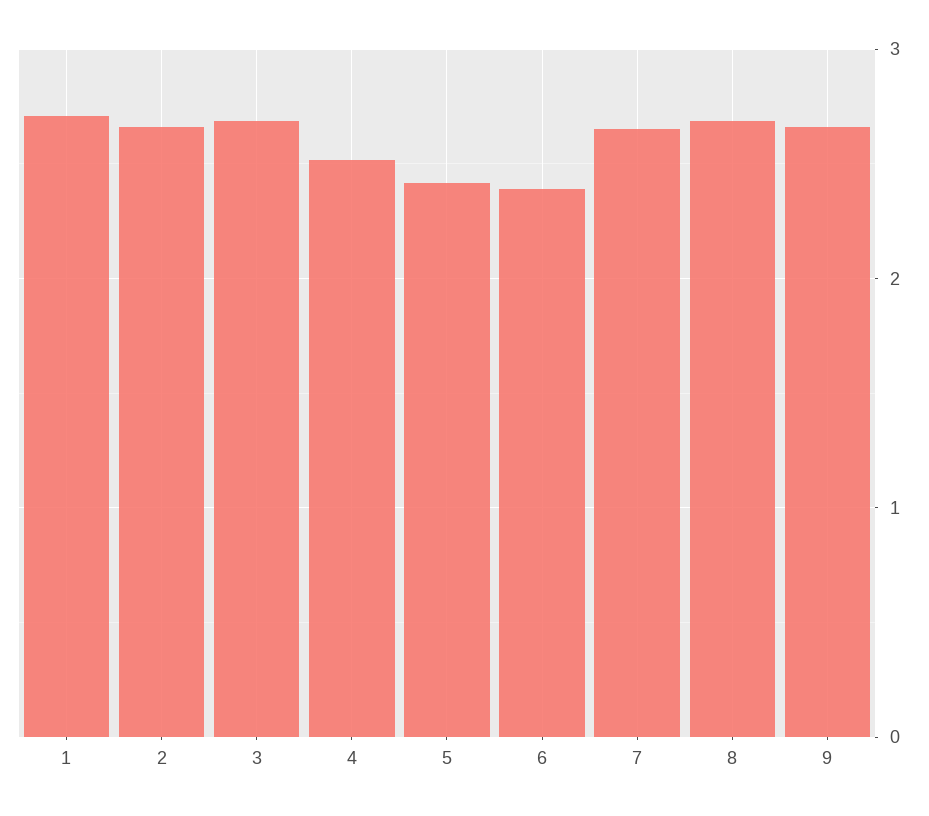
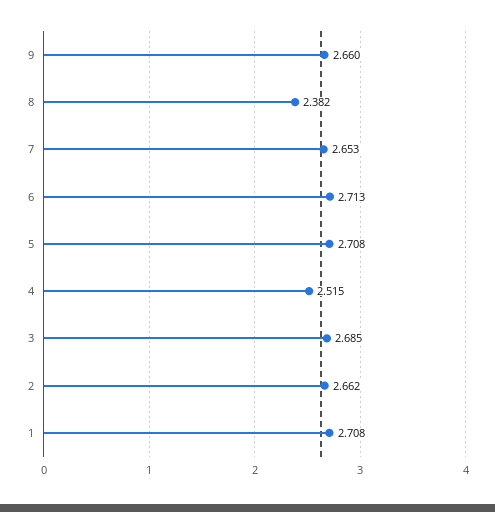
  {
    "1": 2.708,
    "2": 2.662,
    "3": 2.685,
    "4": 2.515,
-   "5": 2.4,
+   "5": 2.708,
-   "6": 2.4,
+   "6": 2.713,
    "7": 2.653,
-   "8": 2.7,
+   "8": 2.382,
    "9": 2.66
  }

